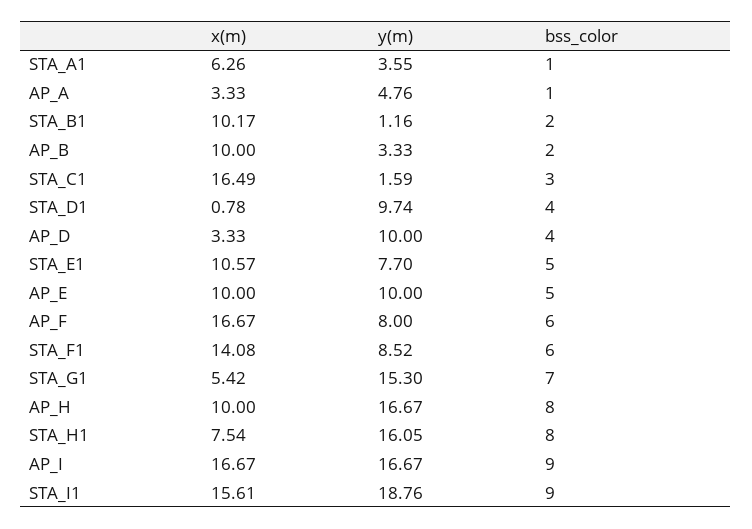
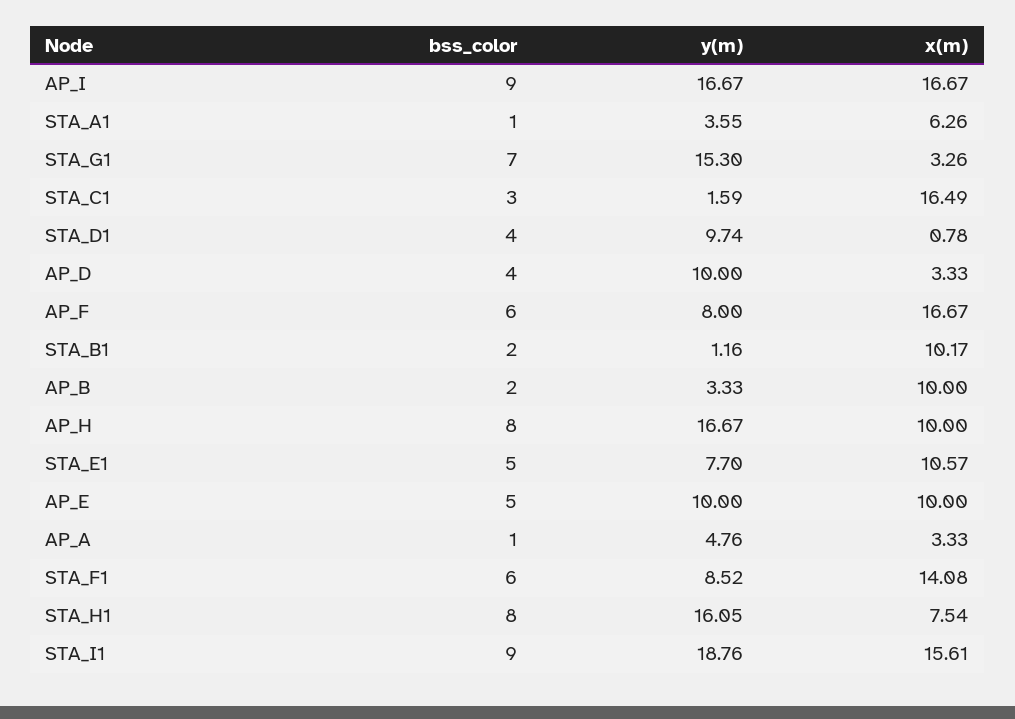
  {
    "x(m)": {
      "STA_A1": 6.26,
      "AP_A": 3.33,
      "STA_B1": 10.17,
      "AP_B": 10,
      "STA_C1": 16.49,
      "STA_D1": 0.78,
      "AP_D": 3.33,
      "STA_E1": 10.57,
      "AP_E": 10,
      "AP_F": 16.67,
      "STA_F1": 14.08,
-     "STA_G1": 5.42,
+     "STA_G1": 3.26,
      "AP_H": 10,
      "STA_H1": 7.54,
      "AP_I": 16.67,
      "STA_I1": 15.61
    },
    "y(m)": {
      "STA_A1": 3.55,
      "AP_A": 4.76,
      "STA_B1": 1.16,
      "AP_B": 3.33,
      "STA_C1": 1.59,
      "STA_D1": 9.74,
      "AP_D": 10,
      "STA_E1": 7.7,
      "AP_E": 10,
      "AP_F": 8,
      "STA_F1": 8.52,
      "STA_G1": 15.3,
      "AP_H": 16.67,
      "STA_H1": 16.05,
      "AP_I": 16.67,
      "STA_I1": 18.76
    },
    "bss_color": {
      "STA_A1": 1,
      "AP_A": 1,
      "STA_B1": 2,
      "AP_B": 2,
      "STA_C1": 3,
      "STA_D1": 4,
      "AP_D": 4,
      "STA_E1": 5,
      "AP_E": 5,
      "AP_F": 6,
      "STA_F1": 6,
      "STA_G1": 7,
      "AP_H": 8,
      "STA_H1": 8,
      "AP_I": 9,
      "STA_I1": 9
    }
  }

